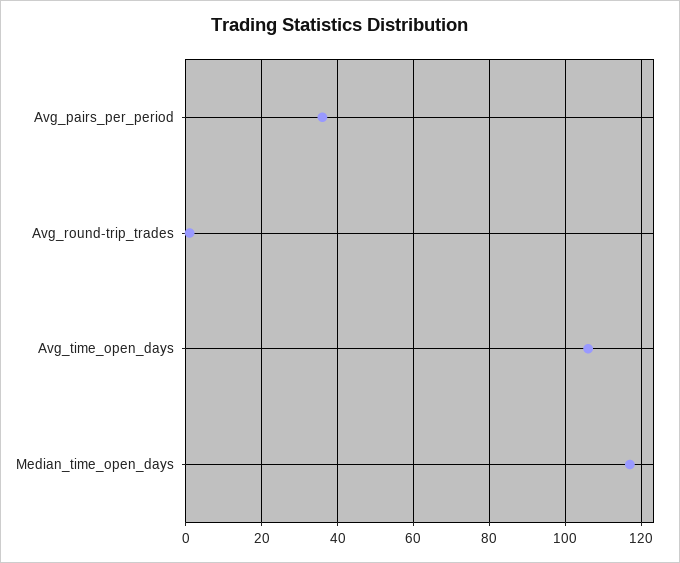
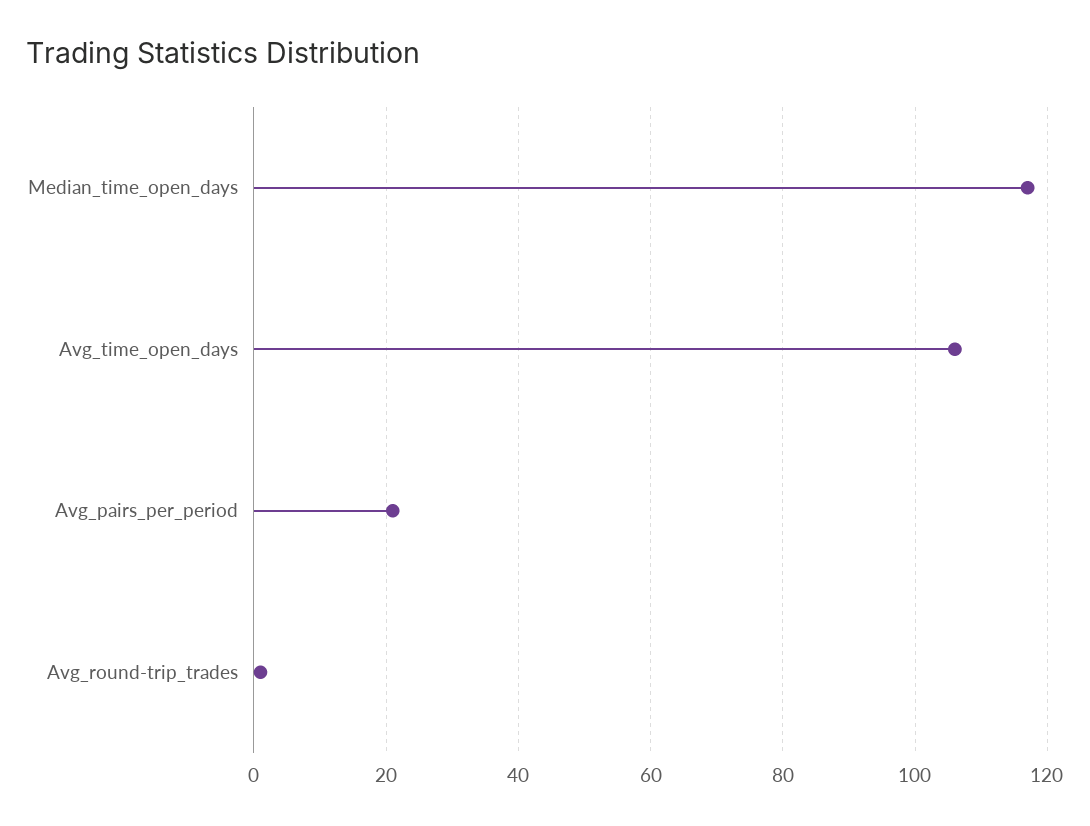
  {
-   "Avg_pairs_per_period": 35,
+   "Avg_pairs_per_period": 20,
    "Avg_round-trip_trades": 0,
    "Avg_time_open_days": 105,
    "Median_time_open_days": 115
  }

